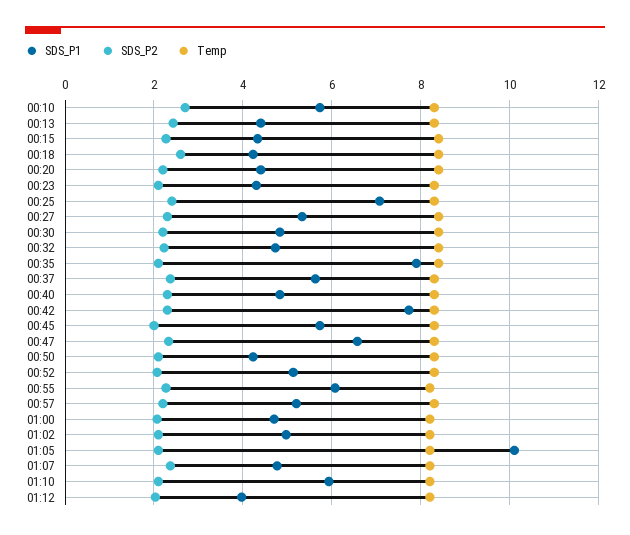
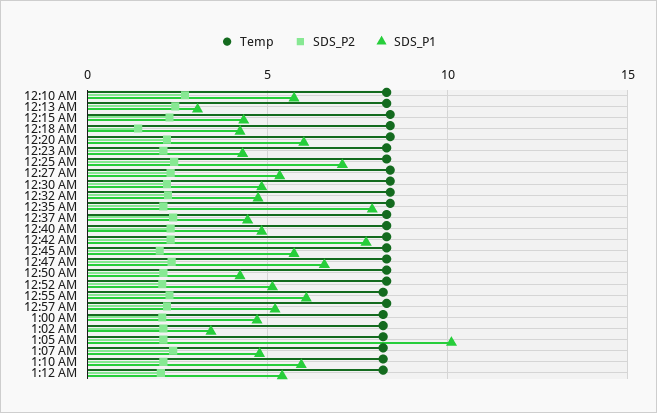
  {
    "SDS_P1": {
      "00:10": 5.8,
-     "00:13": 4.4,
+     "00:13": 3,
      "00:15": 4.4,
      "00:18": 4.2,
-     "00:20": 4.4,
+     "00:20": 6,
      "00:23": 4.4,
      "00:25": 7,
      "00:27": 5.4,
      "00:30": 4.8,
      "00:32": 4.8,
      "00:35": 8,
-     "00:37": 5.6,
+     "00:37": 4.5,
      "00:40": 4.8,
      "00:42": 7.8,
      "00:45": 5.8,
      "00:47": 6.6,
      "00:50": 4.2,
      "00:52": 5.2,
      "00:55": 6,
      "00:57": 5.2,
      "01:00": 4.8,
-     "01:02": 5,
+     "01:02": 3.5,
      "01:05": 10.2,
      "01:07": 4.8,
      "01:10": 6,
-     "01:12": 4
+     "01:12": 5.5
    },
    "SDS_P2": {
      "00:10": 2.8,
      "00:13": 2.4,
      "00:15": 2.2,
-     "00:18": 2.6,
+     "00:18": 1.5,
      "00:20": 2.2,
      "00:23": 2.2,
      "00:25": 2.4,
      "00:27": 2.4,
      "00:30": 2.2,
      "00:32": 2.2,
      "00:35": 2.2,
      "00:37": 2.4,
      "00:40": 2.4,
      "00:42": 2.4,
      "00:45": 2,
      "00:47": 2.4,
      "00:50": 2.2,
      "00:52": 2,
      "00:55": 2.2,
      "00:57": 2.2,
      "01:00": 2,
      "01:02": 2.2,
      "01:05": 2.2,
      "01:07": 2.4,
      "01:10": 2.2,
      "01:12": 2
    },
    "Temp": {
      "00:10": 8.4,
      "00:13": 8.4,
      "00:15": 8.4,
      "00:18": 8.4,
      "00:20": 8.4,
      "00:23": 8.4,
      "00:25": 8.4,
      "00:27": 8.4,
      "00:30": 8.4,
      "00:32": 8.4,
      "00:35": 8.4,
      "00:37": 8.4,
      "00:40": 8.4,
      "00:42": 8.4,
      "00:45": 8.4,
      "00:47": 8.4,
      "00:50": 8.4,
      "00:52": 8.4,
      "00:55": 8.2,
      "00:57": 8.4,
      "01:00": 8.2,
      "01:02": 8.2,
      "01:05": 8.2,
      "01:07": 8.2,
      "01:10": 8.2,
      "01:12": 8.2
    }
  }

